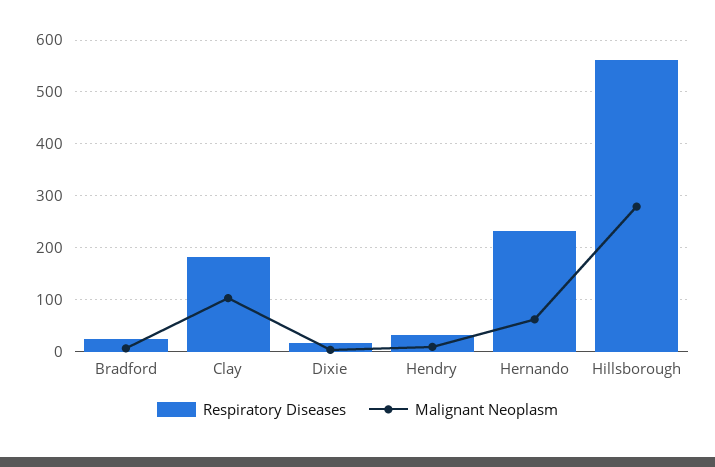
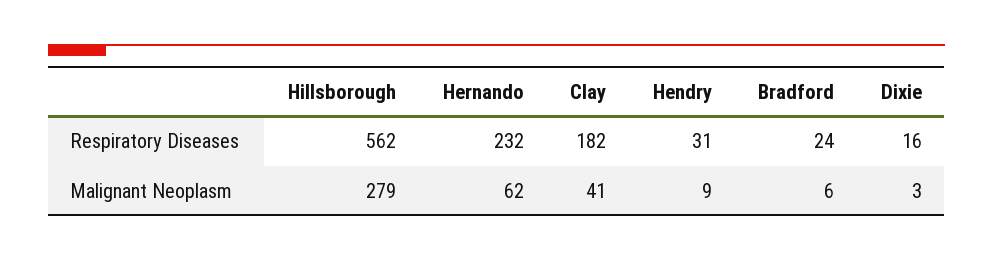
  {
    "Respiratory Diseases": {
      "Bradford": 24,
      "Clay": 182,
      "Dixie": 16,
      "Hendry": 31,
      "Hernando": 232,
      "Hillsborough": 562
    },
    "Malignant Neoplasm": {
      "Bradford": 6,
-     "Clay": 100,
+     "Clay": 41,
      "Dixie": 3,
      "Hendry": 9,
      "Hernando": 62,
      "Hillsborough": 279
    }
  }

